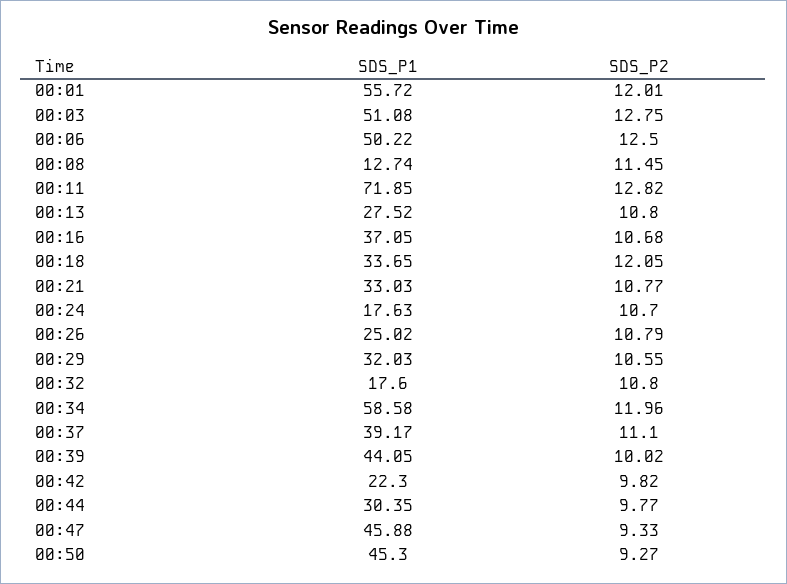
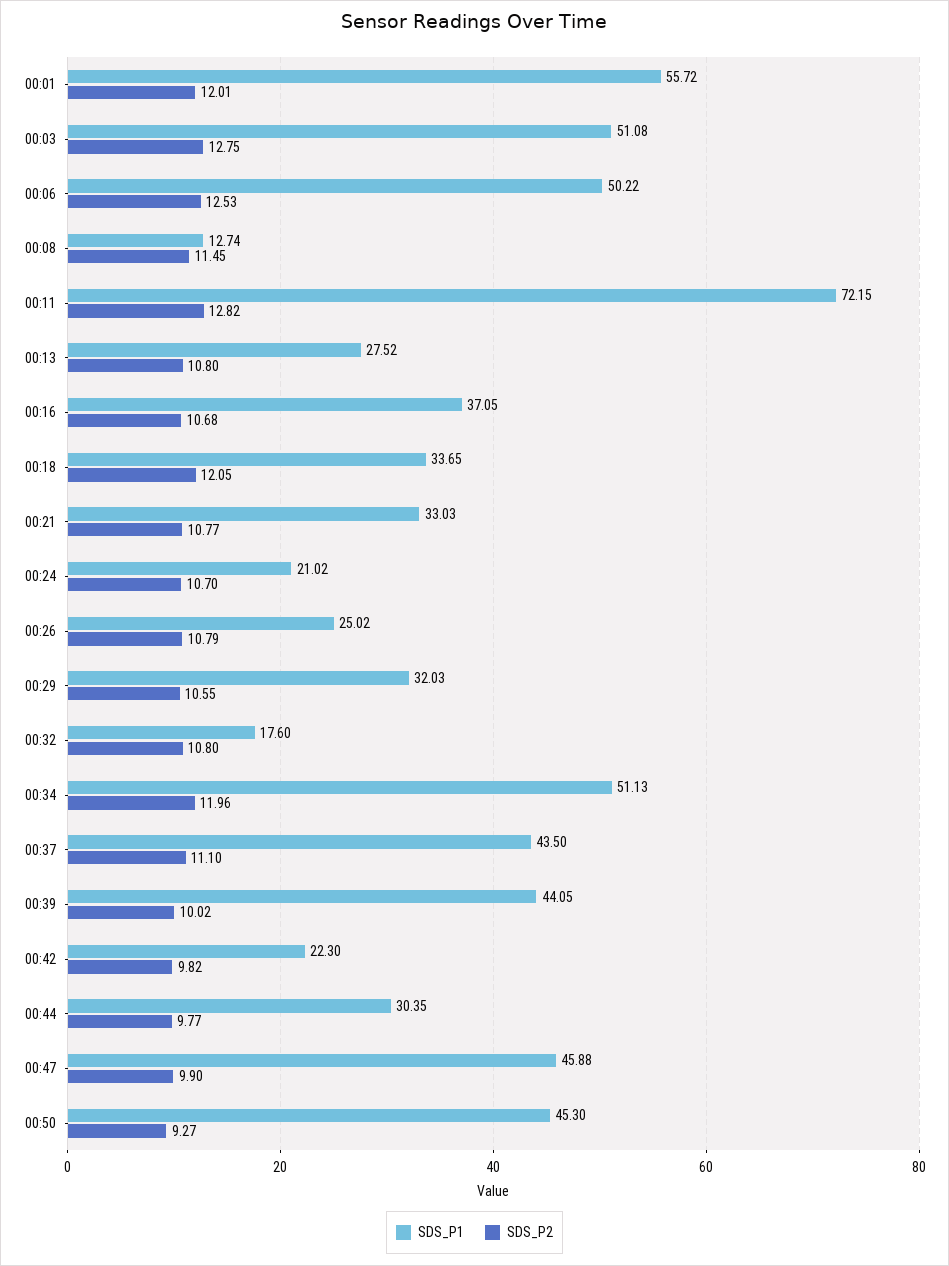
  {
    "SDS_P1": {
      "00:01": 55.72,
      "00:03": 51.08,
      "00:06": 50.22,
      "00:08": 12.74,
-     "00:11": 71.85,
+     "00:11": 72.15,
      "00:13": 27.52,
      "00:16": 37.05,
      "00:18": 33.65,
      "00:21": 33.03,
-     "00:24": 17.63,
+     "00:24": 21.02,
      "00:26": 25.02,
      "00:29": 32.03,
      "00:32": 17.6,
-     "00:34": 58.58,
+     "00:34": 51.13,
-     "00:37": 39.17,
+     "00:37": 43.5,
      "00:39": 44.05,
      "00:42": 22.3,
      "00:44": 30.35,
      "00:47": 45.88,
      "00:50": 45.3
    },
    "SDS_P2": {
      "00:01": 12.01,
      "00:03": 12.75,
-     "00:06": 12.5,
+     "00:06": 12.53,
      "00:08": 11.45,
      "00:11": 12.82,
      "00:13": 10.8,
      "00:16": 10.68,
      "00:18": 12.05,
      "00:21": 10.77,
      "00:24": 10.7,
      "00:26": 10.79,
      "00:29": 10.55,
      "00:32": 10.8,
      "00:34": 11.96,
      "00:37": 11.1,
      "00:39": 10.02,
      "00:42": 9.82,
      "00:44": 9.77,
-     "00:47": 9.33,
+     "00:47": 9.9,
      "00:50": 9.27
    }
  }

